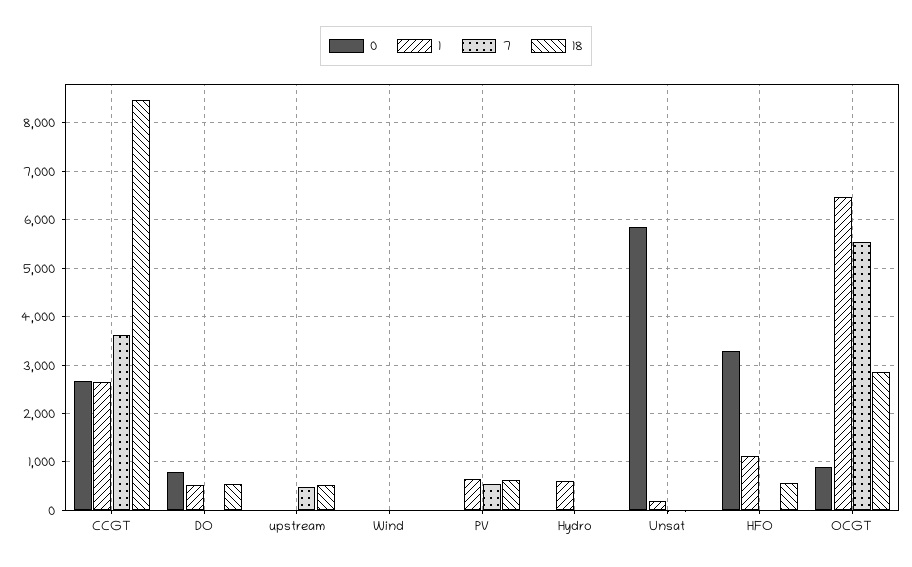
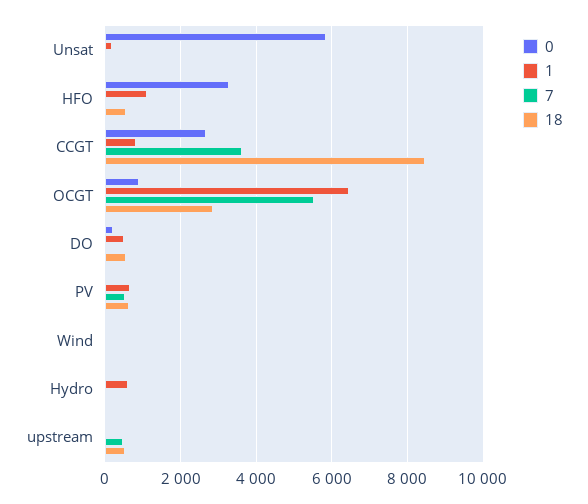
  {
    "0": {
      "CCGT": 2600,
-     "DO": 800,
+     "DO": 200,
      "upstream": 0,
      "Wind": 0,
      "PV": 0,
      "Hydro": 0,
      "Unsat": 5800,
      "HFO": 3200,
      "OCGT": 800
    },
    "1": {
-     "CCGT": 2600,
+     "CCGT": 800,
      "DO": 600,
      "upstream": 0,
      "Wind": 0,
      "PV": 600,
      "Hydro": 600,
      "Unsat": 200,
      "HFO": 1200,
      "OCGT": 6400
    },
    "7": {
      "CCGT": 3600,
      "DO": 0,
      "upstream": 400,
      "Wind": 0,
      "PV": 600,
      "Hydro": 0,
      "Unsat": 0,
      "HFO": 0,
      "OCGT": 5600
    },
    "18": {
      "CCGT": 8400,
      "DO": 600,
      "upstream": 600,
      "Wind": 0,
      "PV": 600,
      "Hydro": 0,
      "Unsat": 0,
      "HFO": 600,
      "OCGT": 2800
    }
  }

